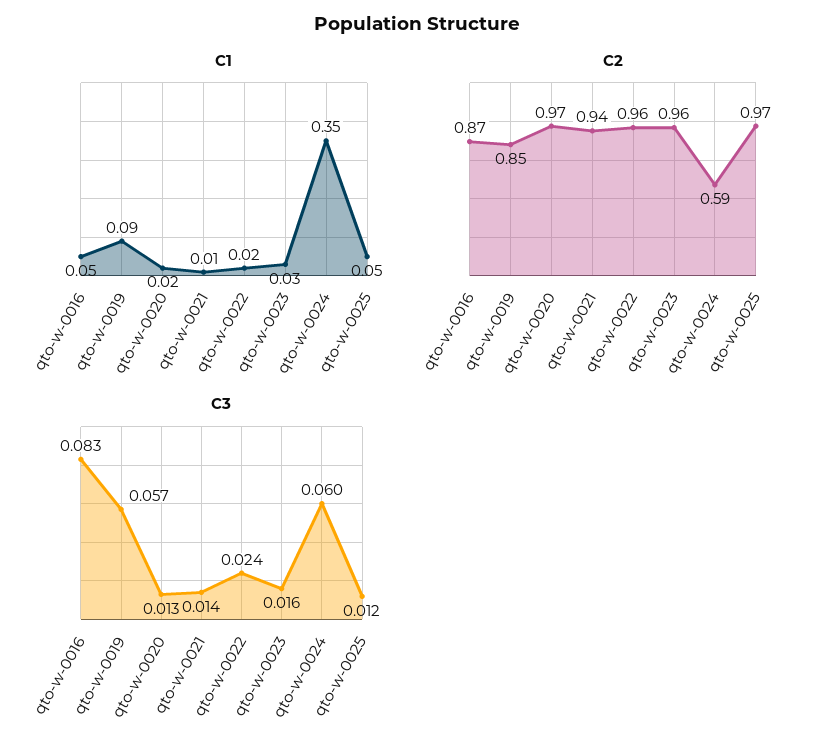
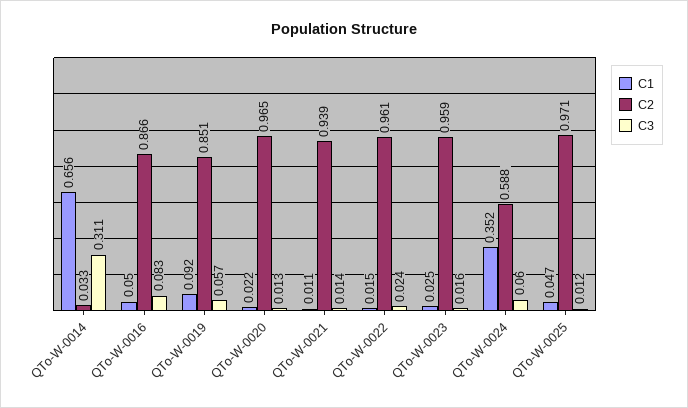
  {
    "C1": {
      "qto-w-0016": 0.05,
      "qto-w-0019": 0.092,
      "qto-w-0020": 0.022,
      "qto-w-0021": 0.011,
      "qto-w-0022": 0.015,
      "qto-w-0023": 0.025,
      "qto-w-0024": 0.352,
-     "qto-w-0025": 0.047
+     "qto-w-0025": 0.047,
+     "QTo-W-0014": 0.656
    },
    "C2": {
      "qto-w-0016": 0.866,
      "qto-w-0019": 0.851,
      "qto-w-0020": 0.965,
      "qto-w-0021": 0.939,
      "qto-w-0022": 0.961,
      "qto-w-0023": 0.959,
      "qto-w-0024": 0.588,
-     "qto-w-0025": 0.971
+     "qto-w-0025": 0.971,
+     "QTo-W-0014": 0.033
    },
    "C3": {
      "qto-w-0016": 0.083,
      "qto-w-0019": 0.057,
      "qto-w-0020": 0.013,
      "qto-w-0021": 0.014,
      "qto-w-0022": 0.024,
      "qto-w-0023": 0.016,
      "qto-w-0024": 0.06,
-     "qto-w-0025": 0.012
+     "qto-w-0025": 0.012,
+     "QTo-W-0014": 0.311
    }
  }

